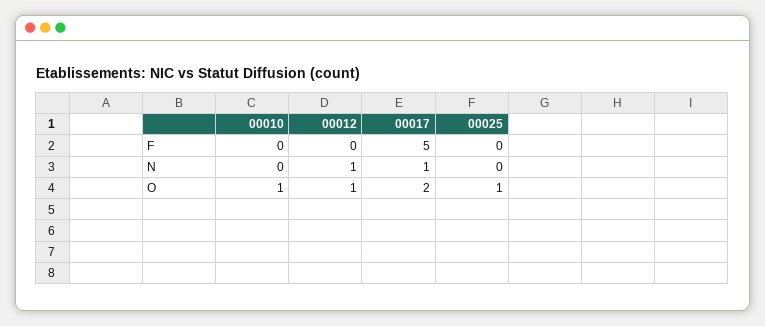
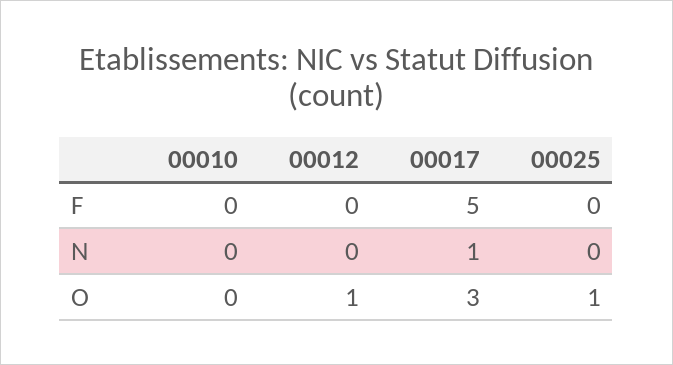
  {
    "00010": {
      "F": 0,
      "N": 0,
-     "O": 1
+     "O": 0
    },
    "00012": {
      "F": 0,
-     "N": 1,
+     "N": 0,
      "O": 1
    },
    "00017": {
      "F": 5,
      "N": 1,
-     "O": 2
+     "O": 3
    },
    "00025": {
      "F": 0,
      "N": 0,
      "O": 1
    }
  }

